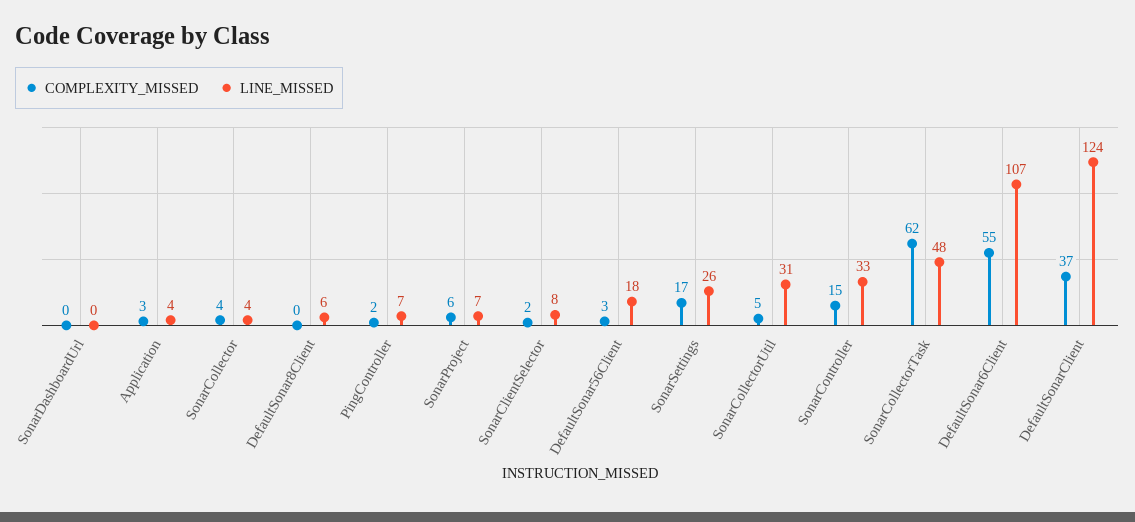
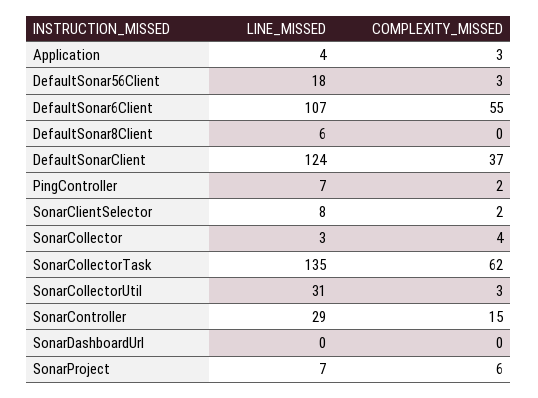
  {
    "COMPLEXITY_MISSED": {
      "SonarDashboardUrl": 0,
      "Application": 3,
      "SonarCollector": 4,
      "DefaultSonar8Client": 0,
      "PingController": 2,
      "SonarProject": 6,
      "SonarClientSelector": 2,
      "DefaultSonar56Client": 3,
-     "SonarSettings": 17,
-     "SonarCollectorUtil": 5,
+     "SonarCollectorUtil": 3,
      "SonarController": 15,
      "SonarCollectorTask": 62,
      "DefaultSonar6Client": 55,
      "DefaultSonarClient": 37
    },
    "LINE_MISSED": {
      "SonarDashboardUrl": 0,
      "Application": 4,
-     "SonarCollector": 4,
+     "SonarCollector": 3,
      "DefaultSonar8Client": 6,
      "PingController": 7,
      "SonarProject": 7,
      "SonarClientSelector": 8,
      "DefaultSonar56Client": 18,
-     "SonarSettings": 26,
      "SonarCollectorUtil": 31,
-     "SonarController": 33,
+     "SonarController": 29,
-     "SonarCollectorTask": 48,
+     "SonarCollectorTask": 135,
      "DefaultSonar6Client": 107,
      "DefaultSonarClient": 124
    }
  }

